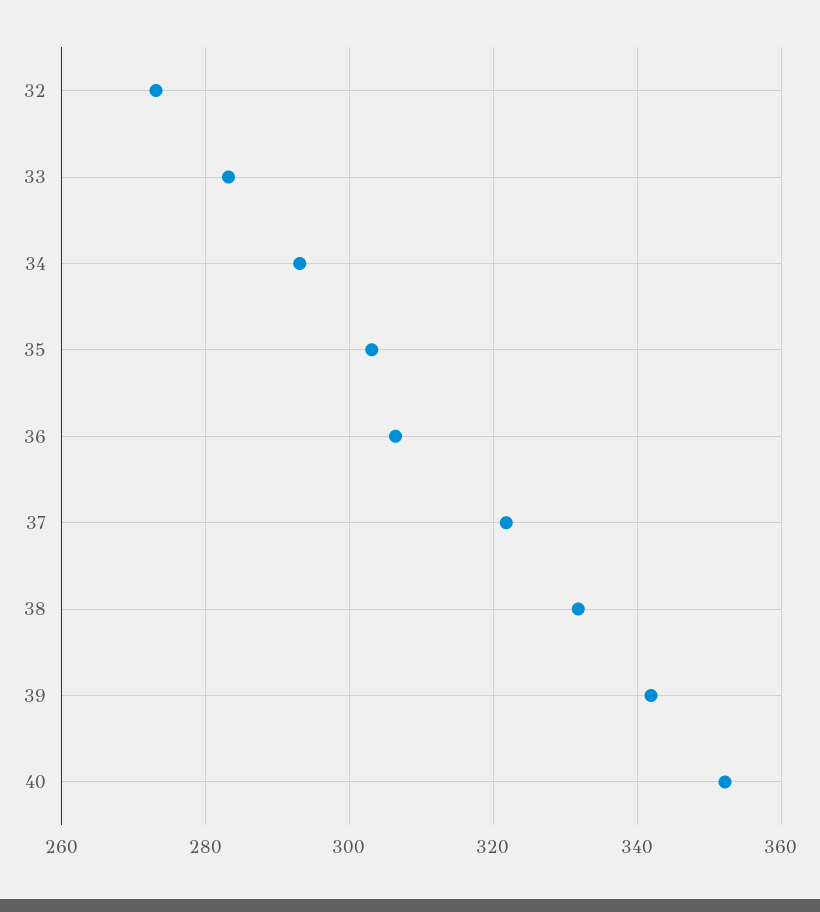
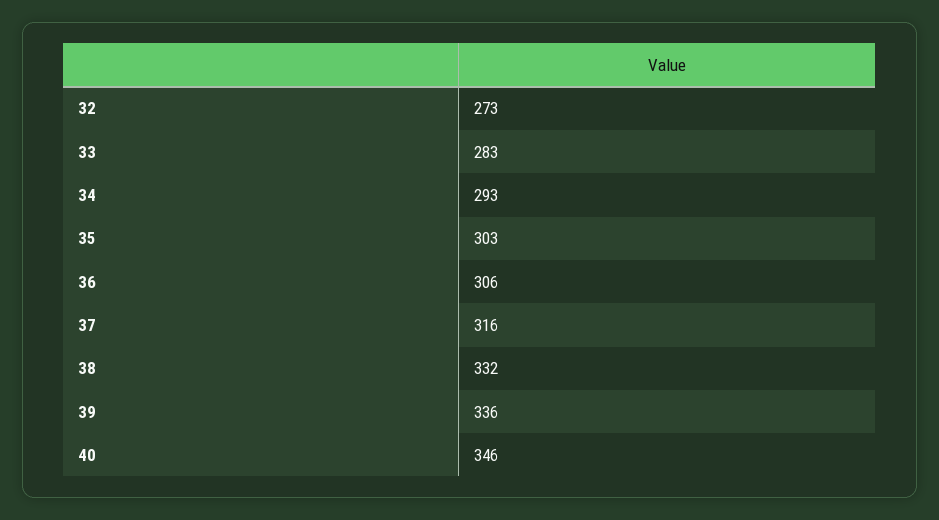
  {
    "32": 273,
    "33": 283,
    "34": 293,
    "35": 303,
    "36": 306,
-   "37": 322,
+   "37": 316,
    "38": 332,
-   "39": 342,
+   "39": 336,
-   "40": 352
+   "40": 346
  }

